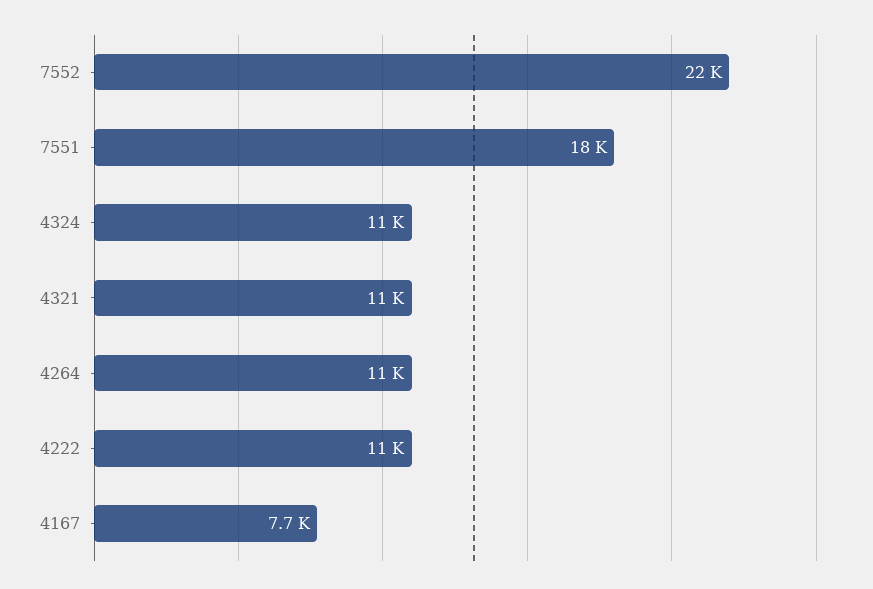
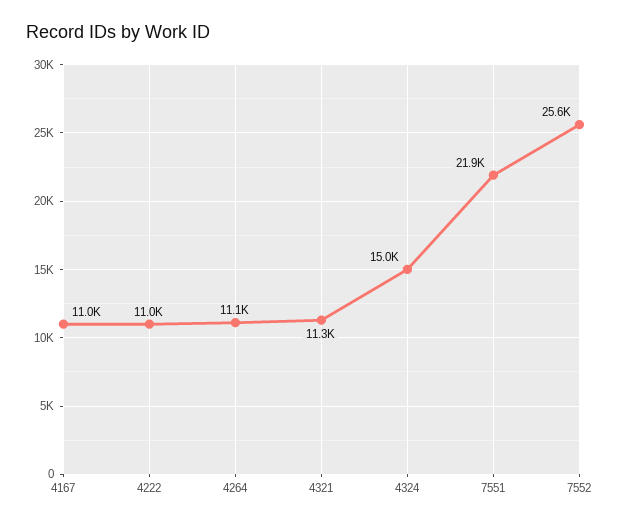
  {
-   "7552": 22000,
+   "7552": 25600,
-   "7551": 18000,
+   "7551": 21900,
-   "4324": 11000,
+   "4324": 15000,
    "4321": 11300,
    "4264": 11100,
    "4222": 11000,
-   "4167": 7700
+   "4167": 11000
  }

